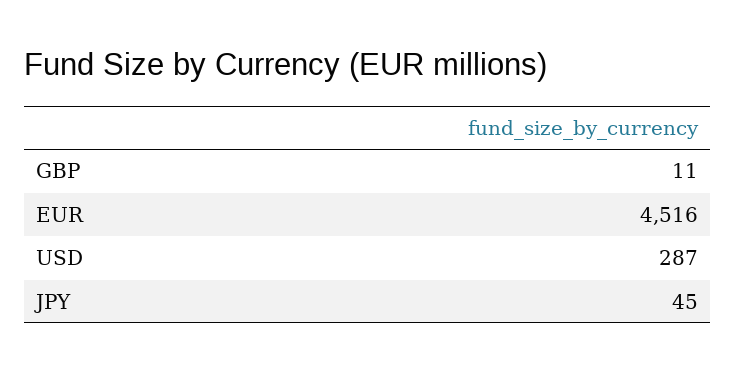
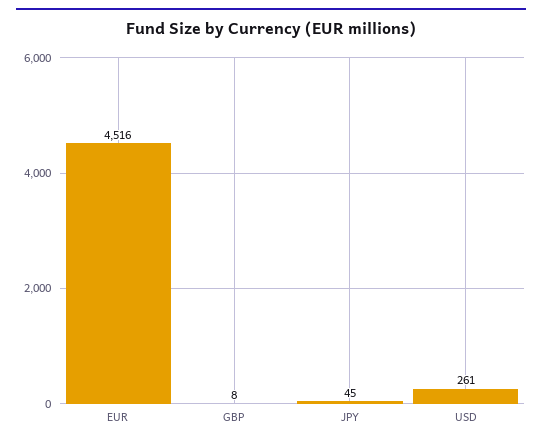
  {
-   "GBP": 11,
+   "GBP": 8,
    "EUR": 4516,
-   "USD": 287,
+   "USD": 261,
    "JPY": 45
  }

